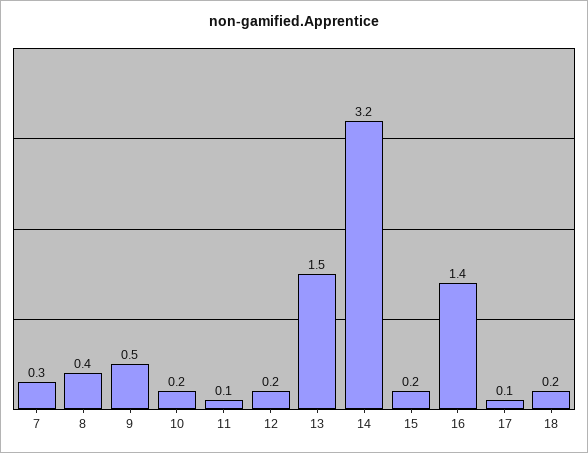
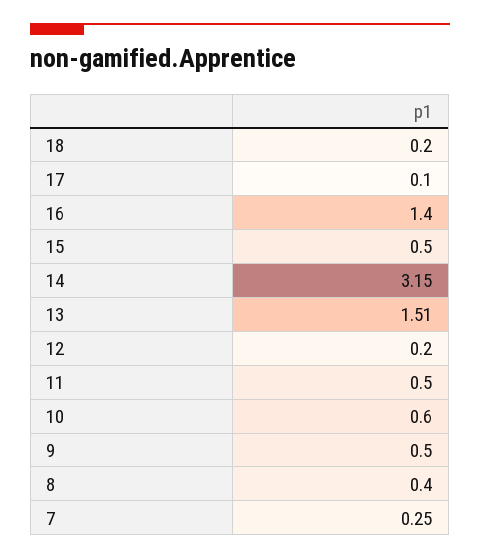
  {
    "7": 0.25,
    "8": 0.4,
    "9": 0.5,
-   "10": 0.2,
+   "10": 0.6,
-   "11": 0.1,
+   "11": 0.5,
    "12": 0.2,
    "13": 1.51,
    "14": 3.15,
-   "15": 0.2,
+   "15": 0.5,
    "16": 1.4,
    "17": 0.1,
    "18": 0.2
  }

